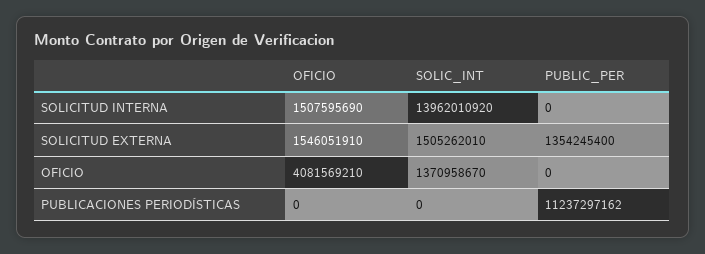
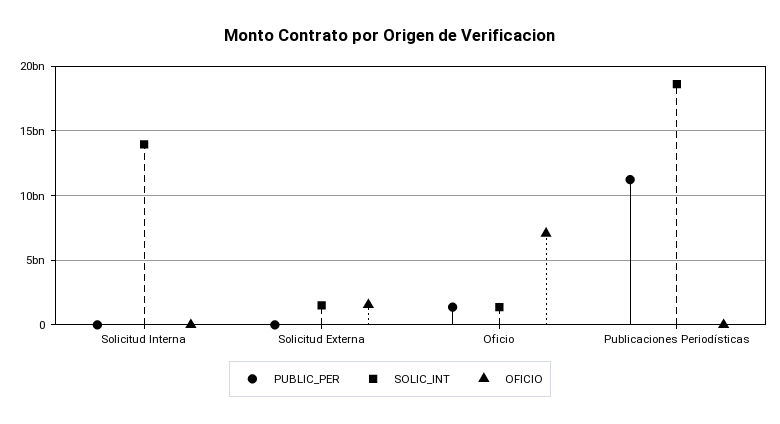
  {
    "OFICIO": {
-     "SOLICITUD INTERNA": 1507595690,
+     "SOLICITUD INTERNA": 0,
      "SOLICITUD EXTERNA": 1546051910,
-     "OFICIO": 4081569210,
+     "OFICIO": 7000000000,
      "PUBLICACIONES PERIODÍSTICAS": 0
    },
    "SOLIC_INT": {
      "SOLICITUD INTERNA": 13962010920,
      "SOLICITUD EXTERNA": 1505262010,
      "OFICIO": 1370958670,
-     "PUBLICACIONES PERIODÍSTICAS": 0
+     "PUBLICACIONES PERIODÍSTICAS": 18500000000
    },
    "PUBLIC_PER": {
      "SOLICITUD INTERNA": 0,
-     "SOLICITUD EXTERNA": 1354245400,
+     "SOLICITUD EXTERNA": 0,
-     "OFICIO": 0,
+     "OFICIO": 1500000000,
      "PUBLICACIONES PERIODÍSTICAS": 11237297162
    }
  }

